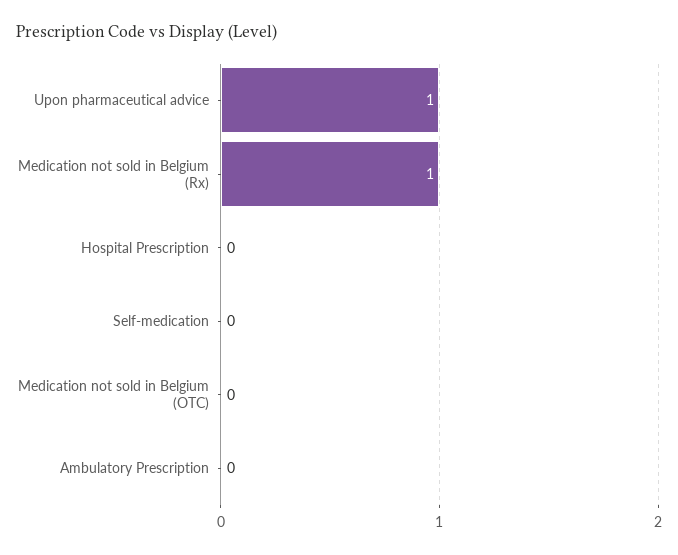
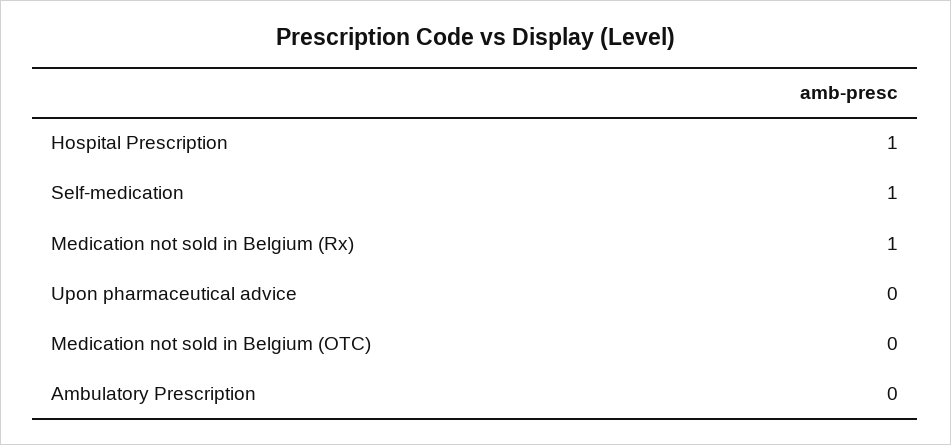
  {
-   "Upon pharmaceutical advice": 1,
+   "Upon pharmaceutical advice": 0,
    "Medication not sold in Belgium (Rx)": 1,
-   "Hospital Prescription": 0,
+   "Hospital Prescription": 1,
-   "Self-medication": 0,
+   "Self-medication": 1,
    "Medication not sold in Belgium (OTC)": 0,
    "Ambulatory Prescription": 0
  }

